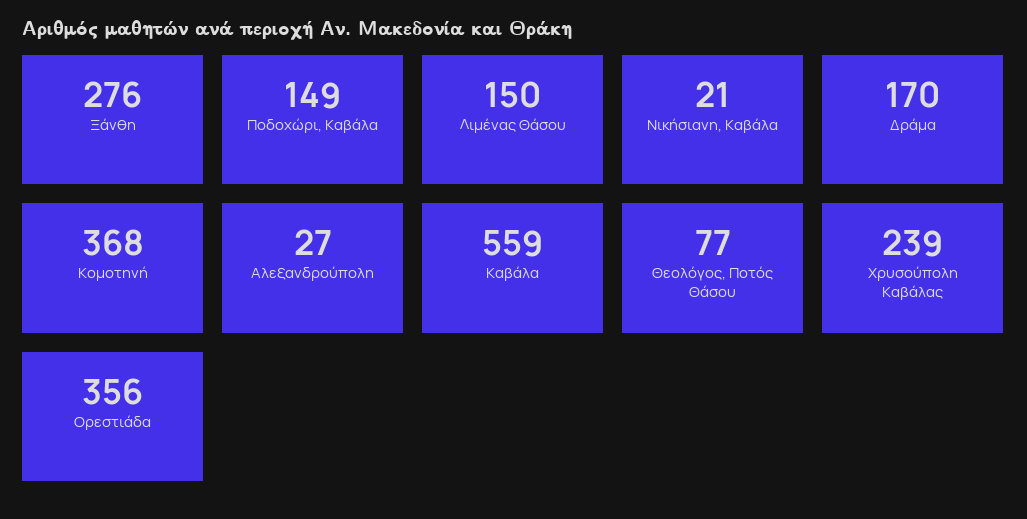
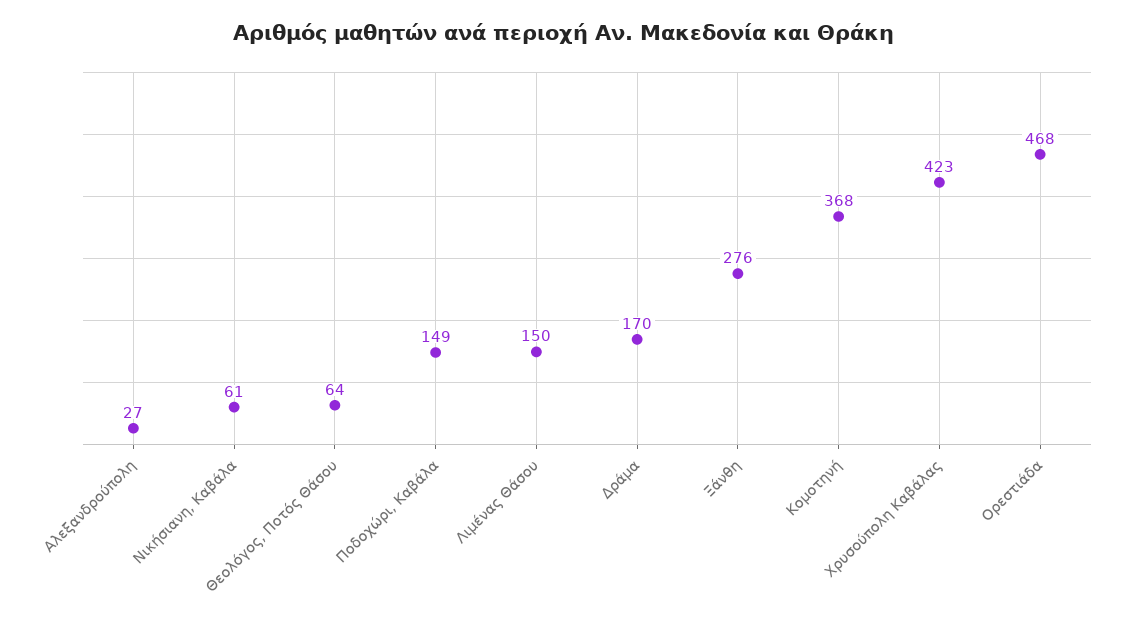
  {
    "Ξάνθη": 276,
    "Ποδοχώρι, Καβάλα": 149,
    "Λιμένας Θάσου": 150,
-   "Νικήσιανη, Καβάλα": 21,
+   "Νικήσιανη, Καβάλα": 61,
    "Δράμα": 170,
    "Κομοτηνή": 368,
    "Αλεξανδρούπολη": 27,
-   "Καβάλα": 559,
-   "Θεολόγος, Ποτός Θάσου": 77,
+   "Θεολόγος, Ποτός Θάσου": 64,
-   "Χρυσούπολη Καβάλας": 239,
+   "Χρυσούπολη Καβάλας": 423,
-   "Ορεστιάδα": 356
+   "Ορεστιάδα": 468
  }

